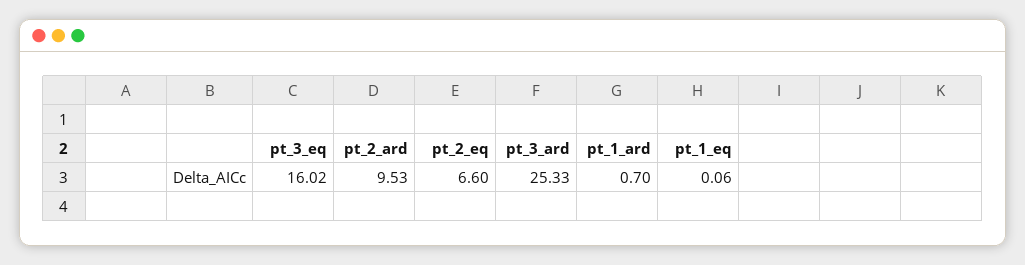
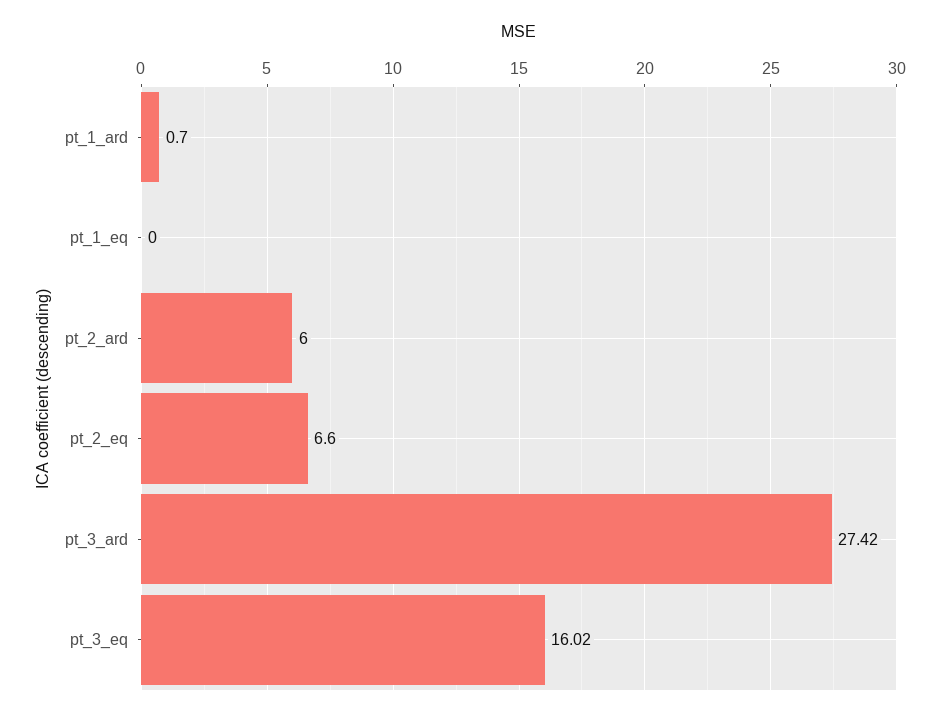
  {
    "pt_3_eq": 16.02,
-   "pt_2_ard": 9.53,
+   "pt_2_ard": 6,
    "pt_2_eq": 6.6,
-   "pt_3_ard": 25.33,
+   "pt_3_ard": 27.42,
    "pt_1_ard": 0.7,
-   "pt_1_eq": 0.06
+   "pt_1_eq": 0
  }

